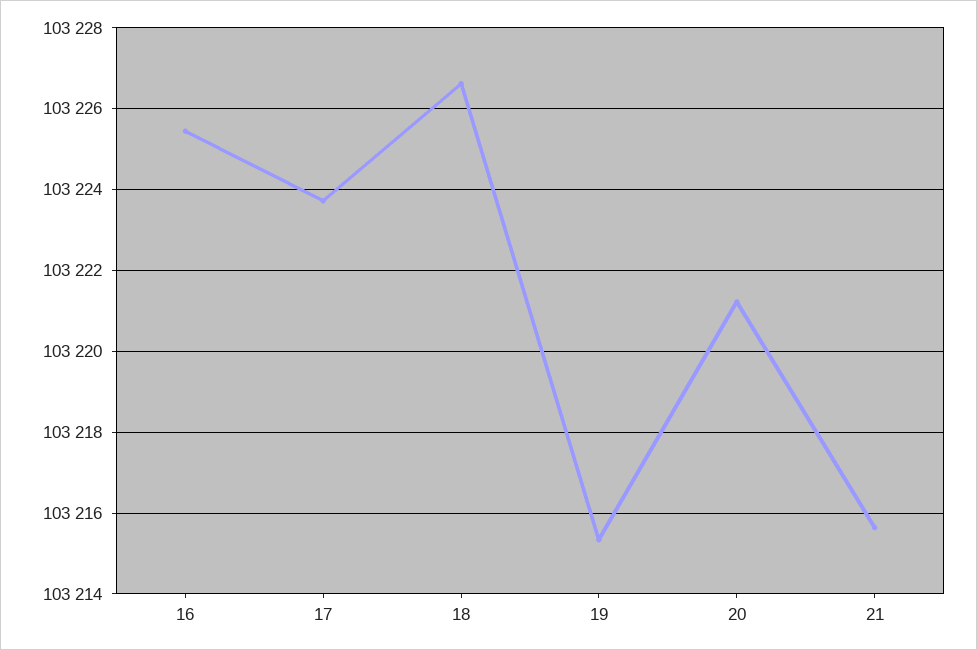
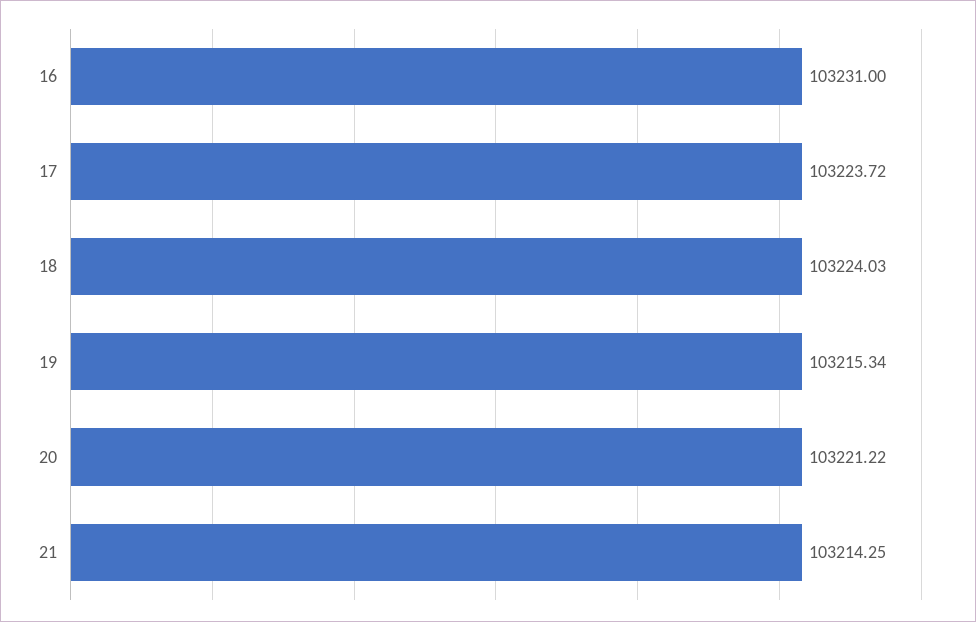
  {
-   "16": 103225.4,
+   "16": 103231,
    "17": 103223.72,
-   "18": 103226.6,
+   "18": 103224.03,
    "19": 103215.34,
    "20": 103221.22,
-   "21": 103215.6
+   "21": 103214.25
  }

